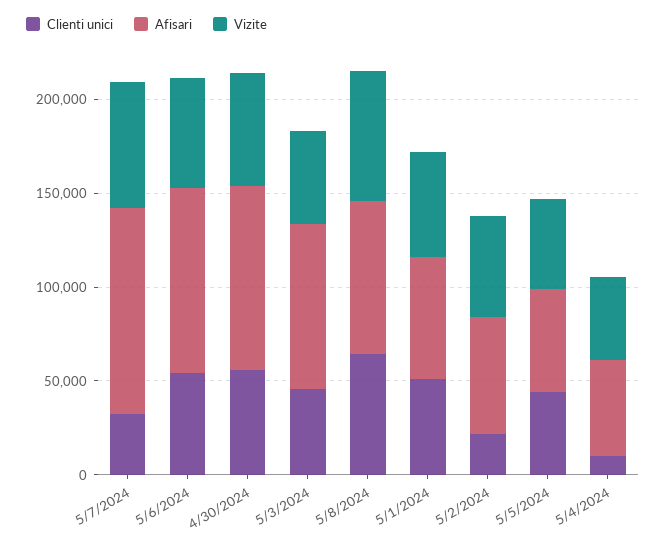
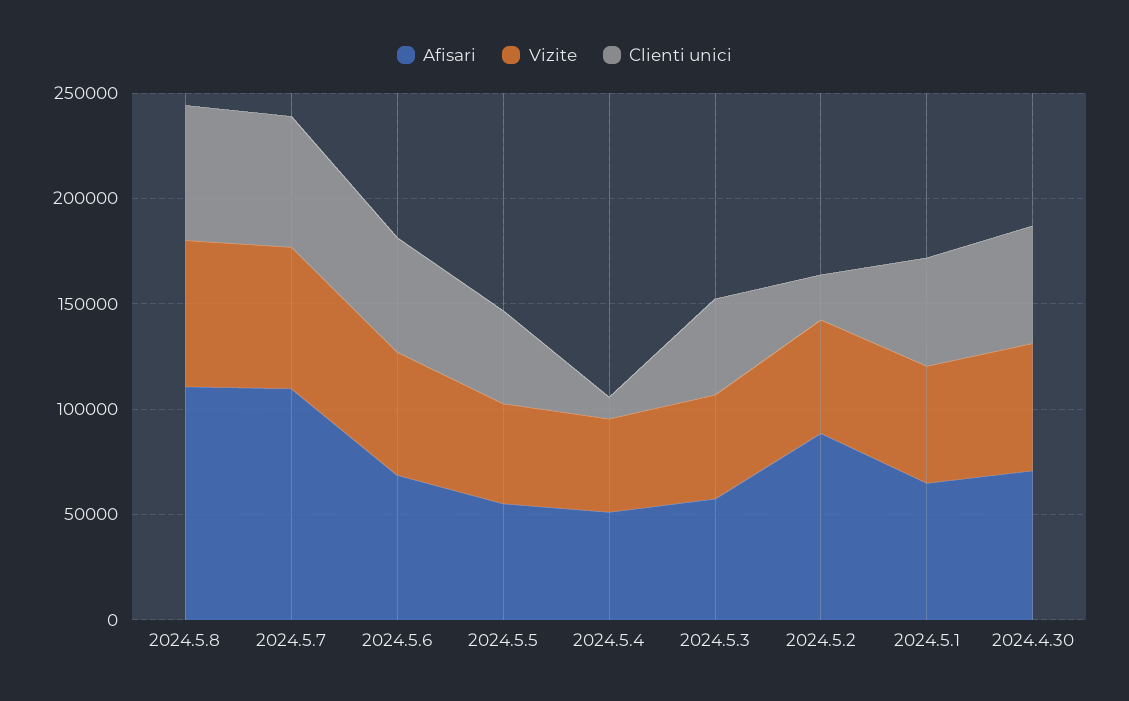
  {
    "Clienti unici": {
-     "5/7/2024": 30000,
+     "5/7/2024": 60000,
      "5/6/2024": 50000,
      "4/30/2024": 60000,
      "5/3/2024": 50000,
      "5/8/2024": 60000,
      "5/1/2024": 50000,
      "5/2/2024": 20000,
      "5/5/2024": 40000,
      "5/4/2024": 10000
    },
    "Afisari": {
      "5/7/2024": 110000,
-     "5/6/2024": 100000,
+     "5/6/2024": 70000,
-     "4/30/2024": 100000,
+     "4/30/2024": 70000,
-     "5/3/2024": 90000,
+     "5/3/2024": 60000,
-     "5/8/2024": 80000,
+     "5/8/2024": 110000,
      "5/1/2024": 60000,
-     "5/2/2024": 60000,
+     "5/2/2024": 90000,
      "5/5/2024": 60000,
      "5/4/2024": 50000
    },
    "Vizite": {
      "5/7/2024": 70000,
      "5/6/2024": 60000,
      "4/30/2024": 60000,
      "5/3/2024": 50000,
      "5/8/2024": 70000,
      "5/1/2024": 60000,
      "5/2/2024": 50000,
      "5/5/2024": 50000,
      "5/4/2024": 40000
    }
  }

